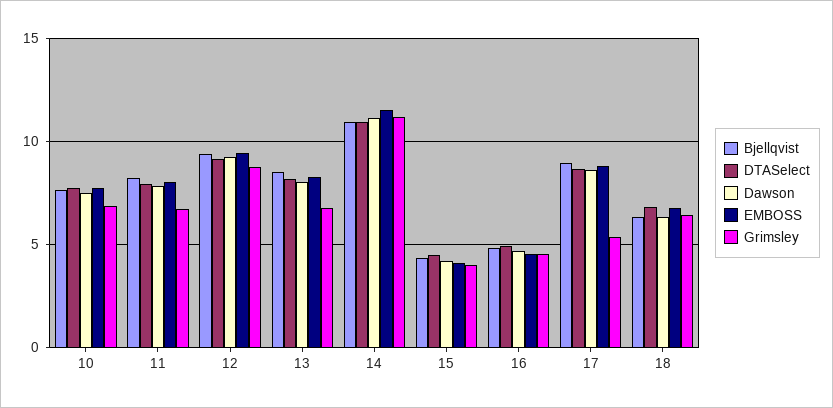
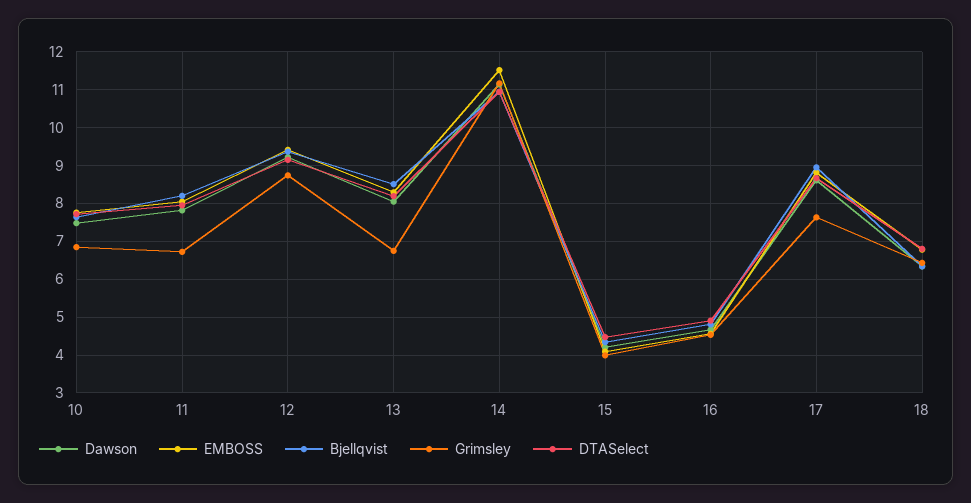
  {
    "Bjellqvist": {
      "10": 7.6,
      "11": 8.2,
      "12": 9.4,
      "13": 8.6,
      "14": 11,
      "15": 4.4,
      "16": 4.8,
      "17": 9,
      "18": 6.4
    },
    "DTASelect": {
      "10": 7.8,
      "11": 8,
      "12": 9.2,
      "13": 8.2,
      "14": 11,
      "15": 4.4,
      "16": 5,
      "17": 8.6,
      "18": 6.8
    },
    "Dawson": {
      "10": 7.4,
      "11": 7.8,
      "12": 9.2,
      "13": 8,
      "14": 11.2,
      "15": 4.2,
      "16": 4.6,
      "17": 8.6,
      "18": 6.4
    },
    "EMBOSS": {
      "10": 7.8,
      "11": 8,
      "12": 9.4,
      "13": 8.2,
      "14": 11.6,
      "15": 4,
      "16": 4.6,
      "17": 8.8,
      "18": 6.8
    },
    "Grimsley": {
      "10": 6.8,
      "11": 6.8,
      "12": 8.8,
      "13": 6.8,
      "14": 11.2,
      "15": 4,
      "16": 4.6,
-     "17": 5.5,
+     "17": 7.6,
      "18": 6.4
    }
  }

